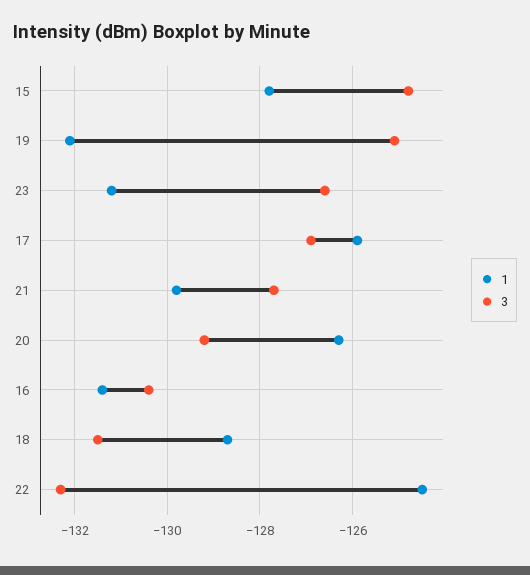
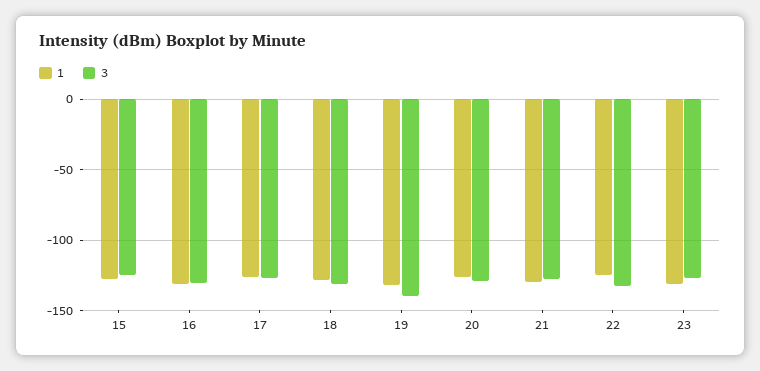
  {
    "1": {
      "15": -128,
      "19": -132,
      "23": -131,
      "17": -126,
      "21": -130,
      "20": -126.5,
      "16": -131.5,
      "18": -128.5,
      "22": -124.5
    },
    "3": {
      "15": -125,
-     "19": -125,
+     "19": -140,
      "23": -126.5,
      "17": -127,
      "21": -127.5,
      "20": -129,
      "16": -130.5,
      "18": -131.5,
      "22": -132.5
    }
  }

